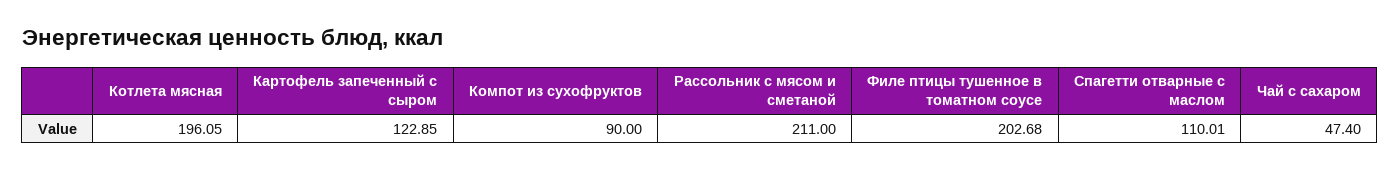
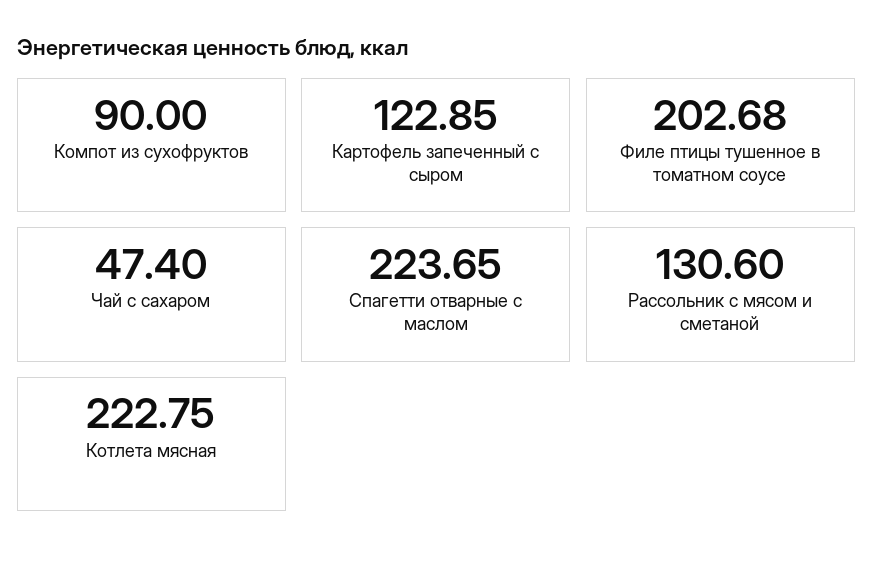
  {
-   "Котлета мясная": 196.05,
+   "Котлета мясная": 222.75,
    "Картофель запеченный с сыром": 122.85,
    "Компот из сухофруктов": 90,
-   "Рассольник с мясом и сметаной": 211,
+   "Рассольник с мясом и сметаной": 130.6,
    "Филе птицы тушенное в томатном соусе": 202.68,
-   "Спагетти отварные с маслом": 110.01,
+   "Спагетти отварные с маслом": 223.65,
    "Чай с сахаром": 47.4
  }

